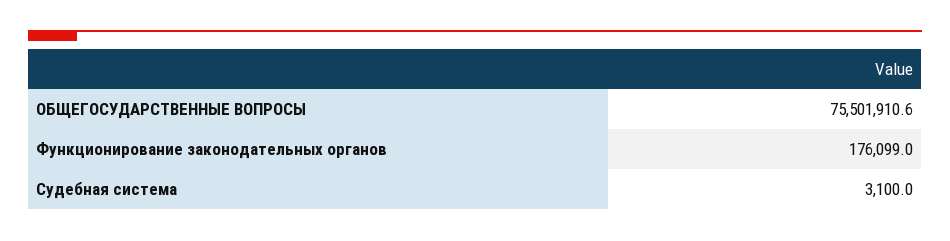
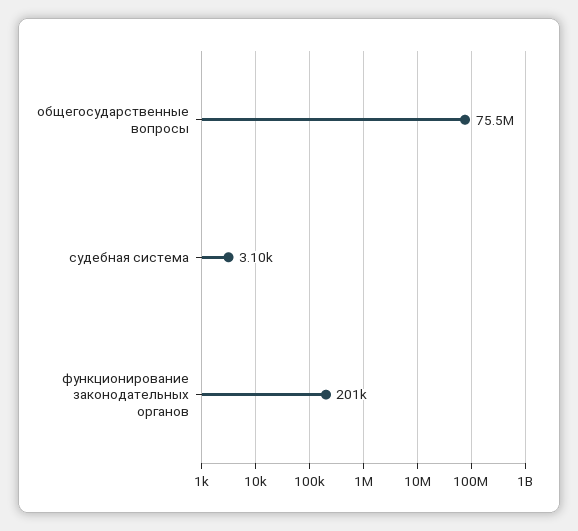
  {
    "ОБЩЕГОСУДАРСТВЕННЫЕ ВОПРОСЫ": 75501910.6,
-   "Функционирование законодательных органов": 176099,
+   "Функционирование законодательных органов": 201000,
    "Судебная система": 3100
  }

